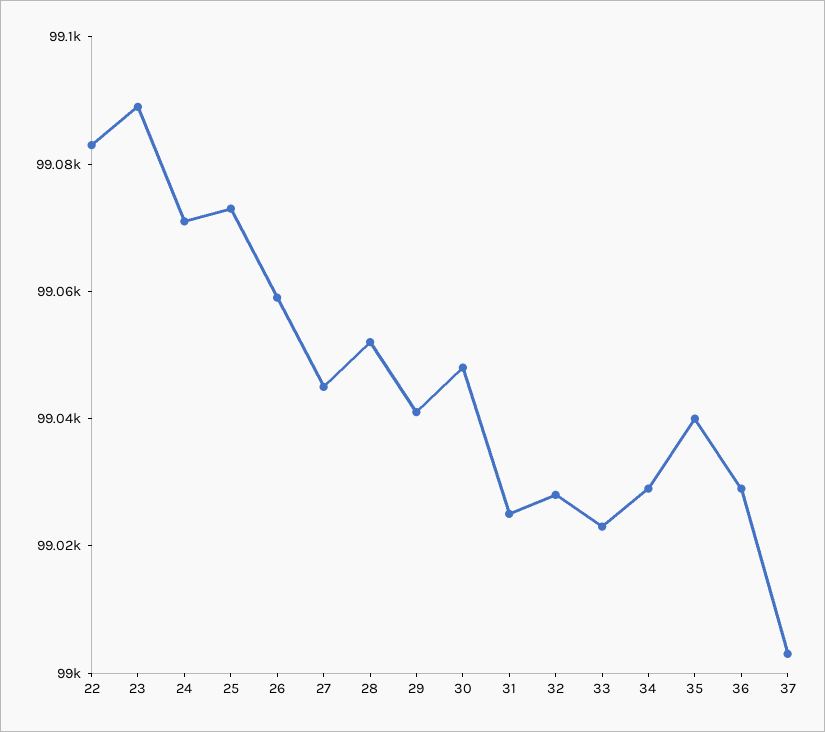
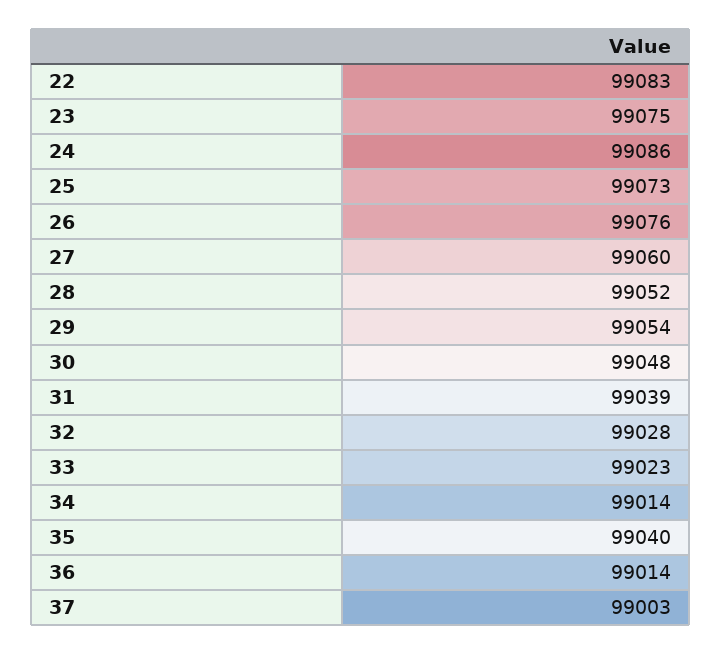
  {
    "22": 99083,
-   "23": 99090,
+   "23": 99075,
-   "24": 99070,
+   "24": 99086,
    "25": 99073,
-   "26": 99060,
+   "26": 99076,
-   "27": 99045,
+   "27": 99060,
    "28": 99052,
-   "29": 99040,
+   "29": 99054,
    "30": 99048,
-   "31": 99025,
+   "31": 99039,
    "32": 99028,
    "33": 99023,
-   "34": 99030,
+   "34": 99014,
    "35": 99040,
-   "36": 99030,
+   "36": 99014,
    "37": 99003
  }

